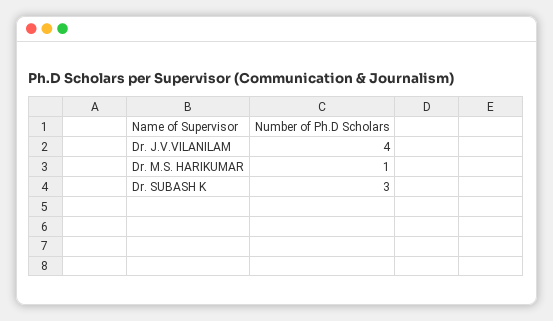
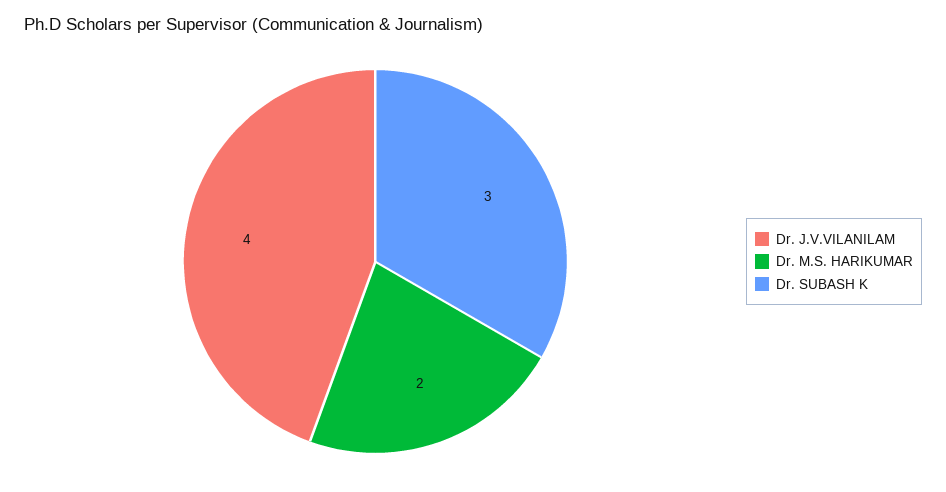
  {
    "Dr. J.V.VILANILAM": 4,
-   "Dr. M.S. HARIKUMAR": 1,
+   "Dr. M.S. HARIKUMAR": 2,
    "Dr. SUBASH K": 3
  }

